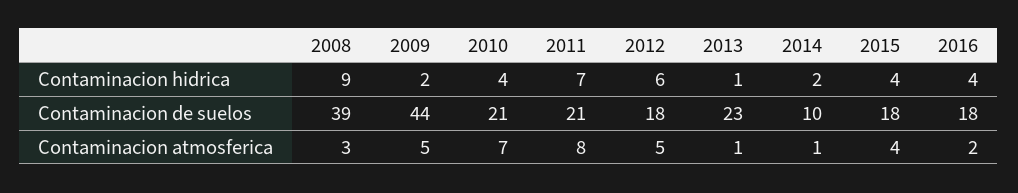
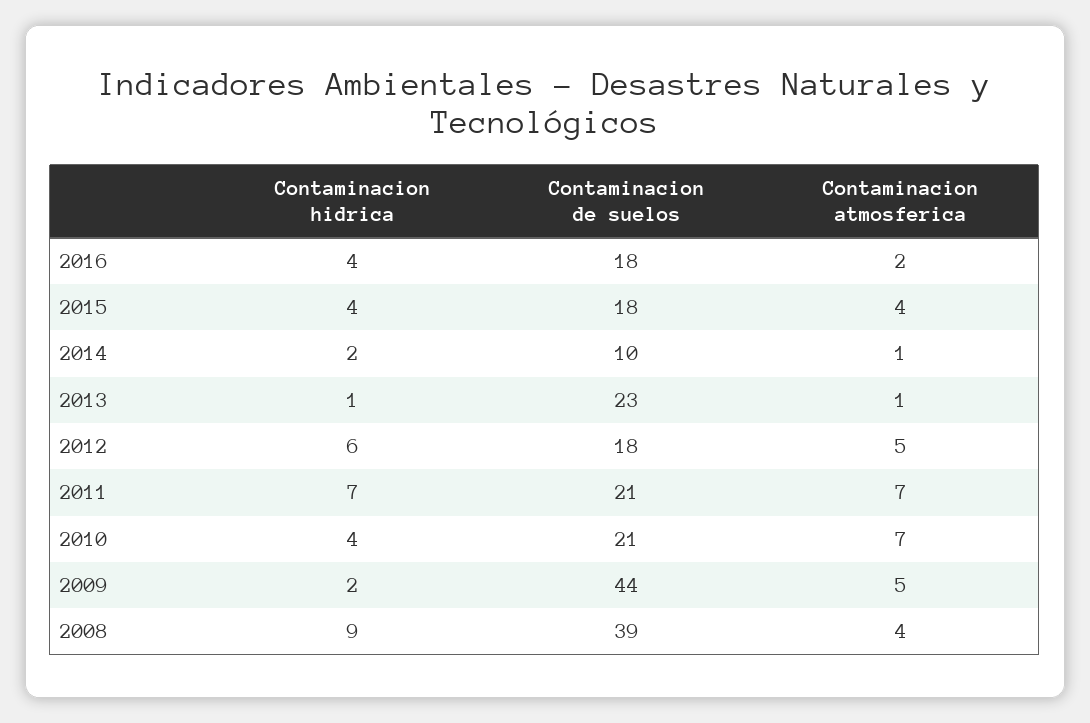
  {
    "2008": {
      "Contaminacion hidrica": 9,
      "Contaminacion de suelos": 39,
-     "Contaminacion atmosferica": 3
+     "Contaminacion atmosferica": 4
    },
    "2009": {
      "Contaminacion hidrica": 2,
      "Contaminacion de suelos": 44,
      "Contaminacion atmosferica": 5
    },
    "2010": {
      "Contaminacion hidrica": 4,
      "Contaminacion de suelos": 21,
      "Contaminacion atmosferica": 7
    },
    "2011": {
      "Contaminacion hidrica": 7,
      "Contaminacion de suelos": 21,
-     "Contaminacion atmosferica": 8
+     "Contaminacion atmosferica": 7
    },
    "2012": {
      "Contaminacion hidrica": 6,
      "Contaminacion de suelos": 18,
      "Contaminacion atmosferica": 5
    },
    "2013": {
      "Contaminacion hidrica": 1,
      "Contaminacion de suelos": 23,
      "Contaminacion atmosferica": 1
    },
    "2014": {
      "Contaminacion hidrica": 2,
      "Contaminacion de suelos": 10,
      "Contaminacion atmosferica": 1
    },
    "2015": {
      "Contaminacion hidrica": 4,
      "Contaminacion de suelos": 18,
      "Contaminacion atmosferica": 4
    },
    "2016": {
      "Contaminacion hidrica": 4,
      "Contaminacion de suelos": 18,
      "Contaminacion atmosferica": 2
    }
  }

